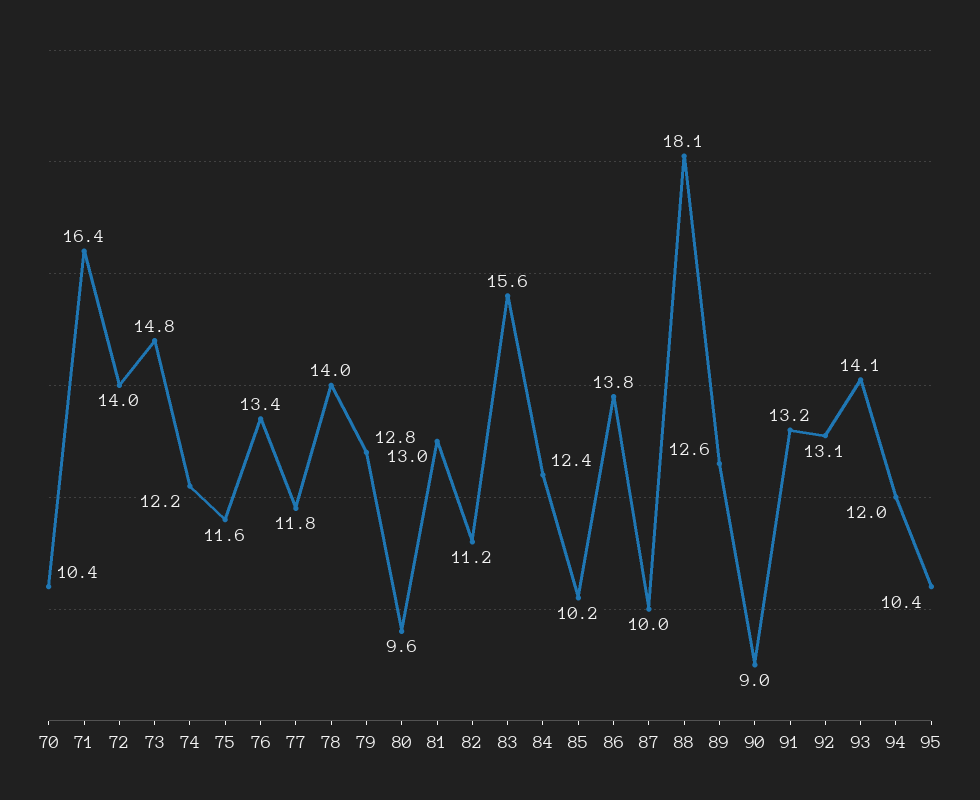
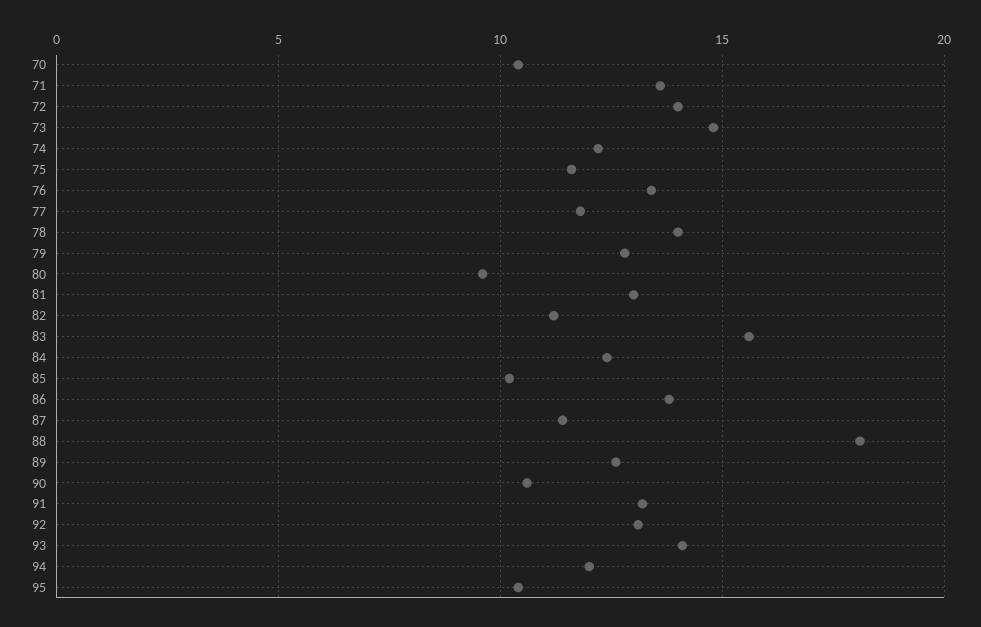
  {
    "70": 10.4,
-   "71": 16.4,
+   "71": 13.5,
    "72": 14,
    "73": 14.8,
    "74": 12.2,
    "75": 11.6,
    "76": 13.4,
    "77": 11.8,
    "78": 14,
    "79": 12.8,
    "80": 9.6,
    "81": 13,
    "82": 11.2,
    "83": 15.6,
    "84": 12.4,
    "85": 10.2,
    "86": 13.8,
-   "87": 10,
+   "87": 11.5,
    "88": 18.1,
    "89": 12.6,
-   "90": 9,
+   "90": 10.5,
    "91": 13.2,
    "92": 13.1,
    "93": 14.1,
    "94": 12,
    "95": 10.4
  }

